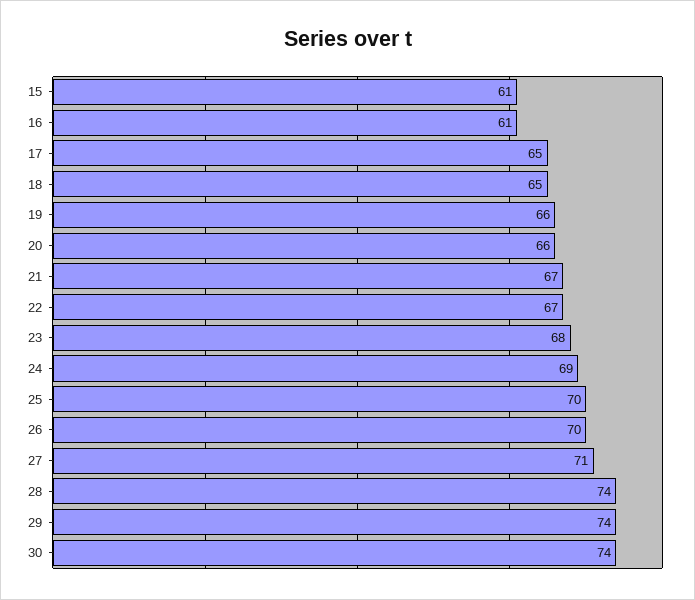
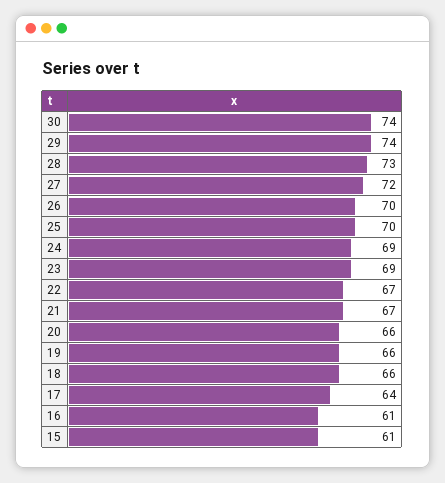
  {
    "15": 61,
    "16": 61,
-   "17": 65,
+   "17": 64,
-   "18": 65,
+   "18": 66,
    "19": 66,
    "20": 66,
    "21": 67,
    "22": 67,
-   "23": 68,
+   "23": 69,
    "24": 69,
    "25": 70,
    "26": 70,
-   "27": 71,
+   "27": 72,
-   "28": 74,
+   "28": 73,
    "29": 74,
    "30": 74
  }

